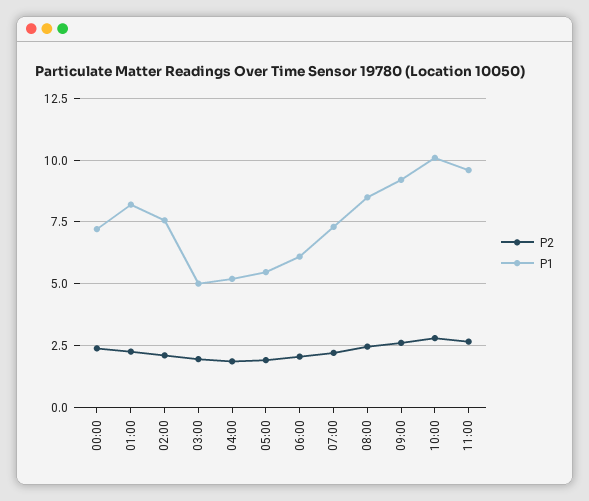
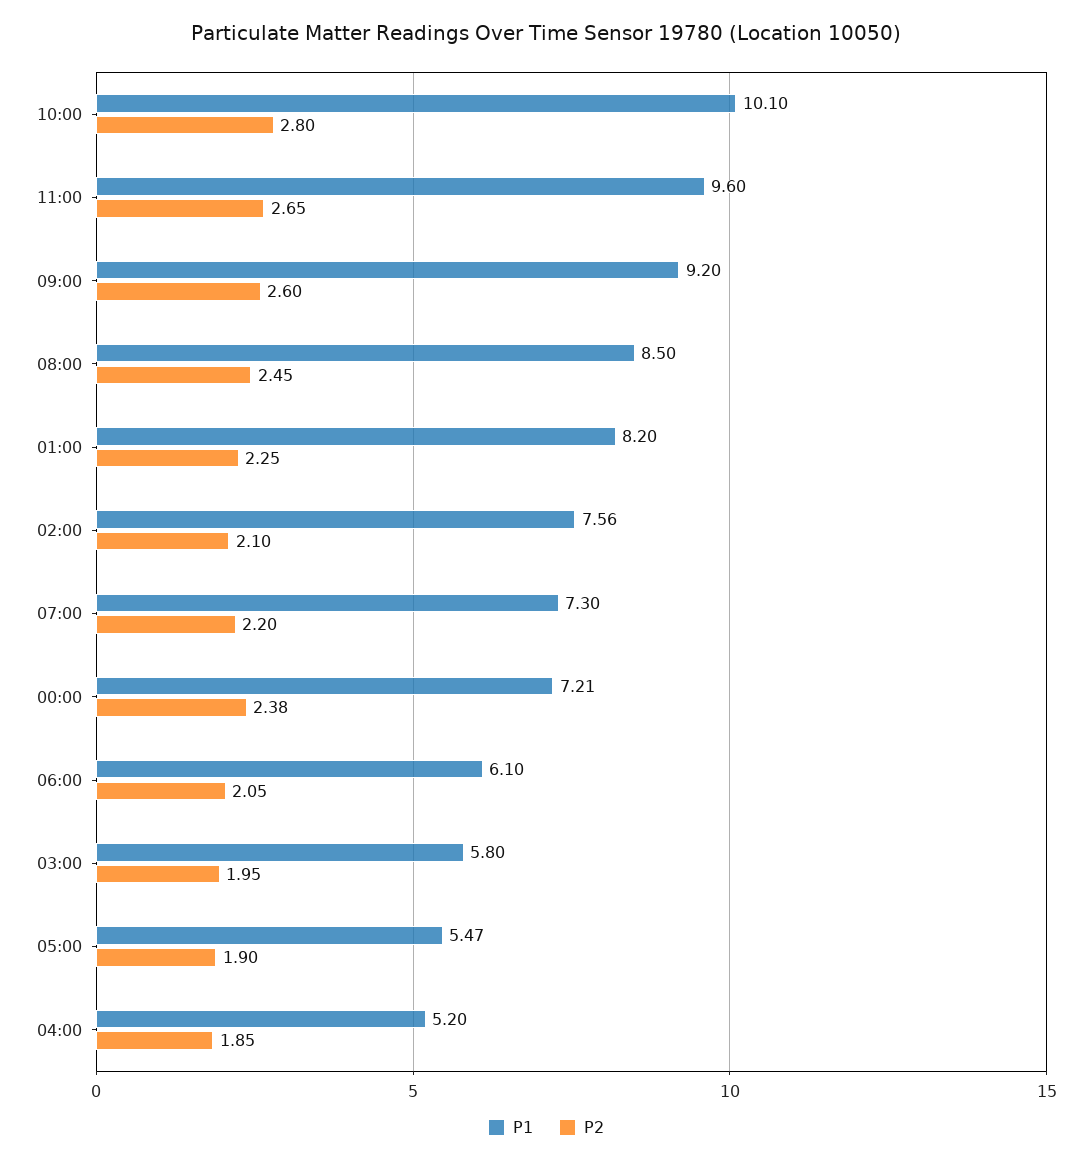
  {
    "P2": {
      "00:00": 2.38,
      "01:00": 2.25,
      "02:00": 2.1,
      "03:00": 1.95,
      "04:00": 1.85,
      "05:00": 1.9,
      "06:00": 2.05,
      "07:00": 2.2,
      "08:00": 2.45,
      "09:00": 2.6,
      "10:00": 2.8,
      "11:00": 2.65
    },
    "P1": {
      "00:00": 7.21,
      "01:00": 8.2,
      "02:00": 7.56,
-     "03:00": 5,
+     "03:00": 5.8,
      "04:00": 5.2,
      "05:00": 5.47,
      "06:00": 6.1,
      "07:00": 7.3,
      "08:00": 8.5,
      "09:00": 9.2,
      "10:00": 10.1,
      "11:00": 9.6
    }
  }

